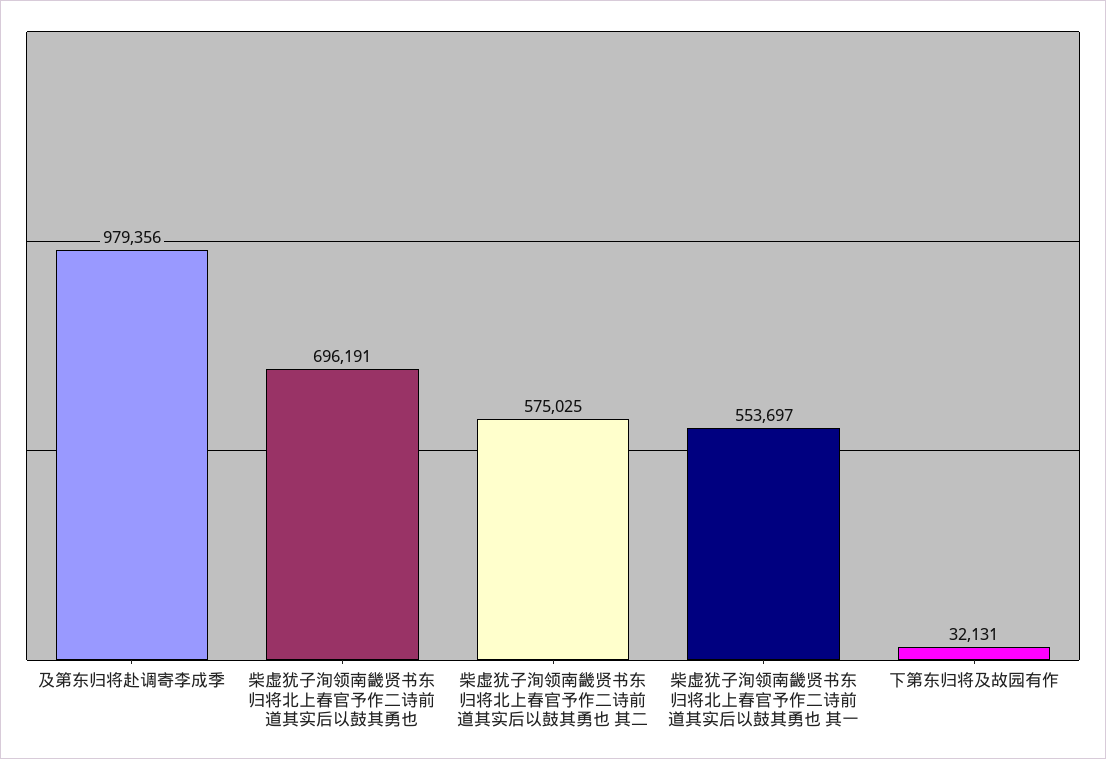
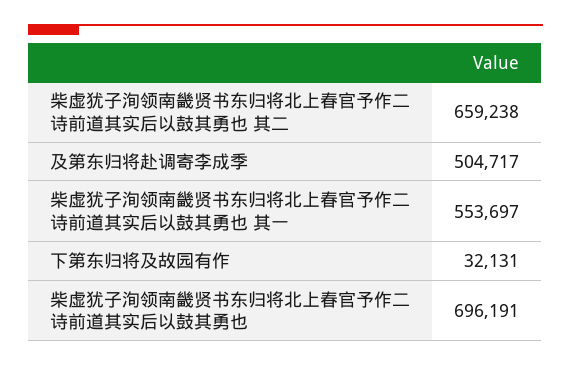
  {
-   "及第东归将赴调寄李成季": 979356,
+   "及第东归将赴调寄李成季": 504717,
    "柴虚犹子洵领南畿贤书东归将北上春官予作二诗前道其实后以鼓其勇也": 696191,
-   "柴虚犹子洵领南畿贤书东归将北上春官予作二诗前道其实后以鼓其勇也 其二": 575025,
+   "柴虚犹子洵领南畿贤书东归将北上春官予作二诗前道其实后以鼓其勇也 其二": 659238,
    "柴虚犹子洵领南畿贤书东归将北上春官予作二诗前道其实后以鼓其勇也 其一": 553697,
    "下第东归将及故园有作": 32131
  }

